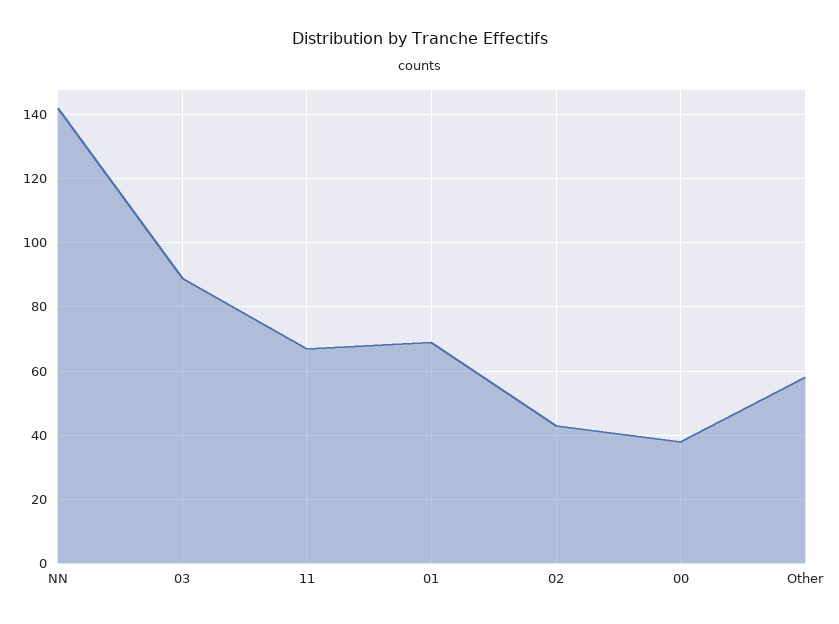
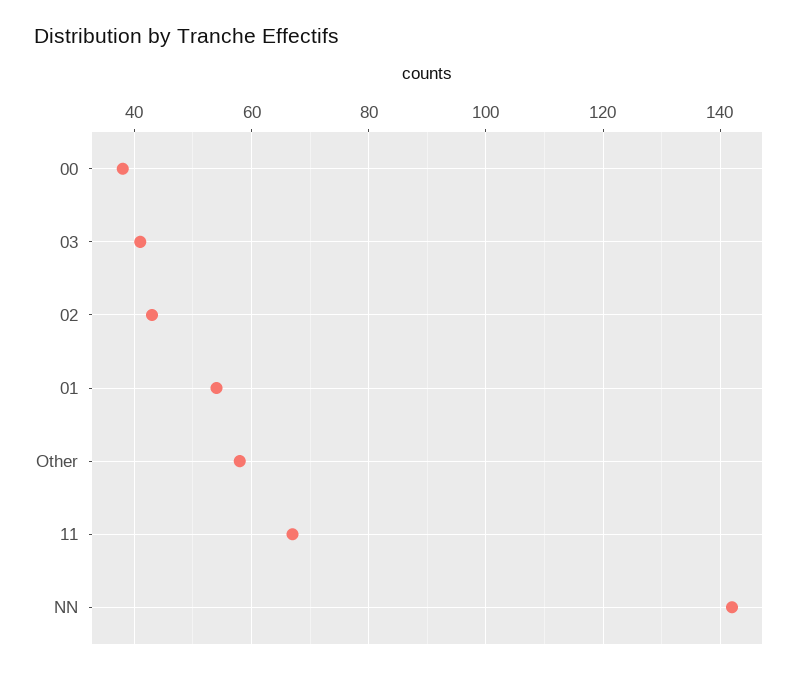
  {
    "NN": 140,
-   "03": 90,
+   "03": 40,
    "11": 65,
-   "01": 70,
+   "01": 55,
    "02": 45,
    "00": 40,
    "Other": 60
  }

